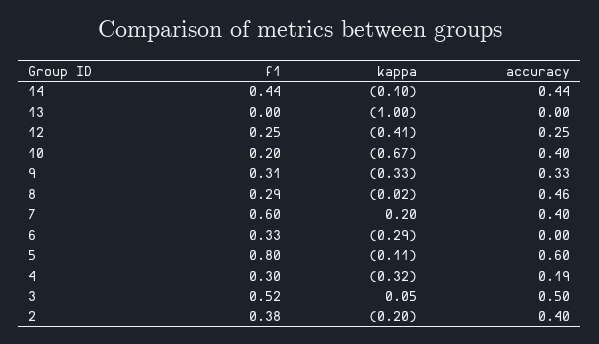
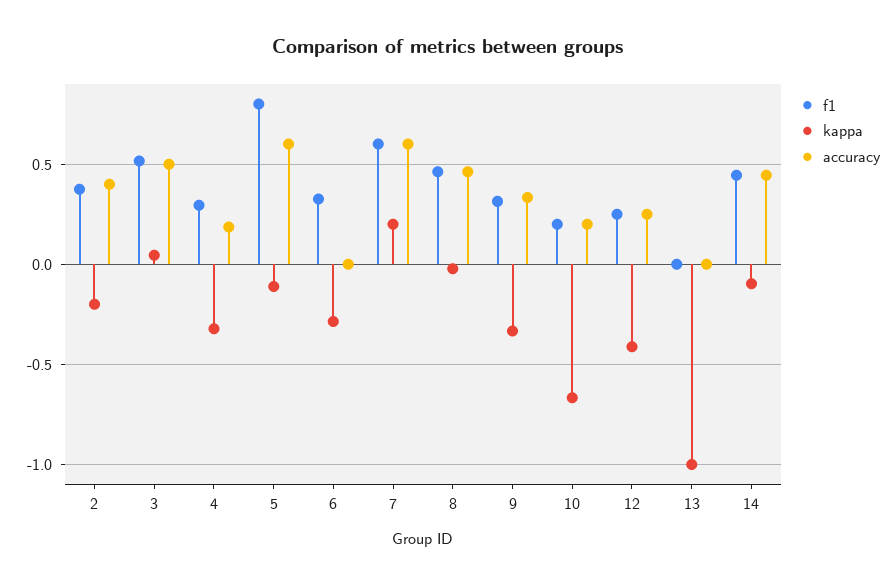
  {
    "f1": {
      "14": 0.44,
      "13": 0,
      "12": 0.25,
      "10": 0.2,
      "9": 0.31,
-     "8": 0.29,
+     "8": 0.45,
      "7": 0.6,
      "6": 0.33,
      "5": 0.8,
      "4": 0.3,
      "3": 0.52,
      "2": 0.38
    },
    "kappa": {
      "14": -0.1,
      "13": -1,
      "12": -0.41,
      "10": -0.67,
      "9": -0.33,
      "8": -0.02,
      "7": 0.2,
      "6": -0.29,
      "5": -0.11,
      "4": -0.32,
      "3": 0.05,
      "2": -0.2
    },
    "accuracy": {
      "14": 0.44,
      "13": 0,
      "12": 0.25,
-     "10": 0.4,
+     "10": 0.2,
      "9": 0.33,
      "8": 0.46,
-     "7": 0.4,
+     "7": 0.6,
      "6": 0,
      "5": 0.6,
      "4": 0.19,
      "3": 0.5,
      "2": 0.4
    }
  }

